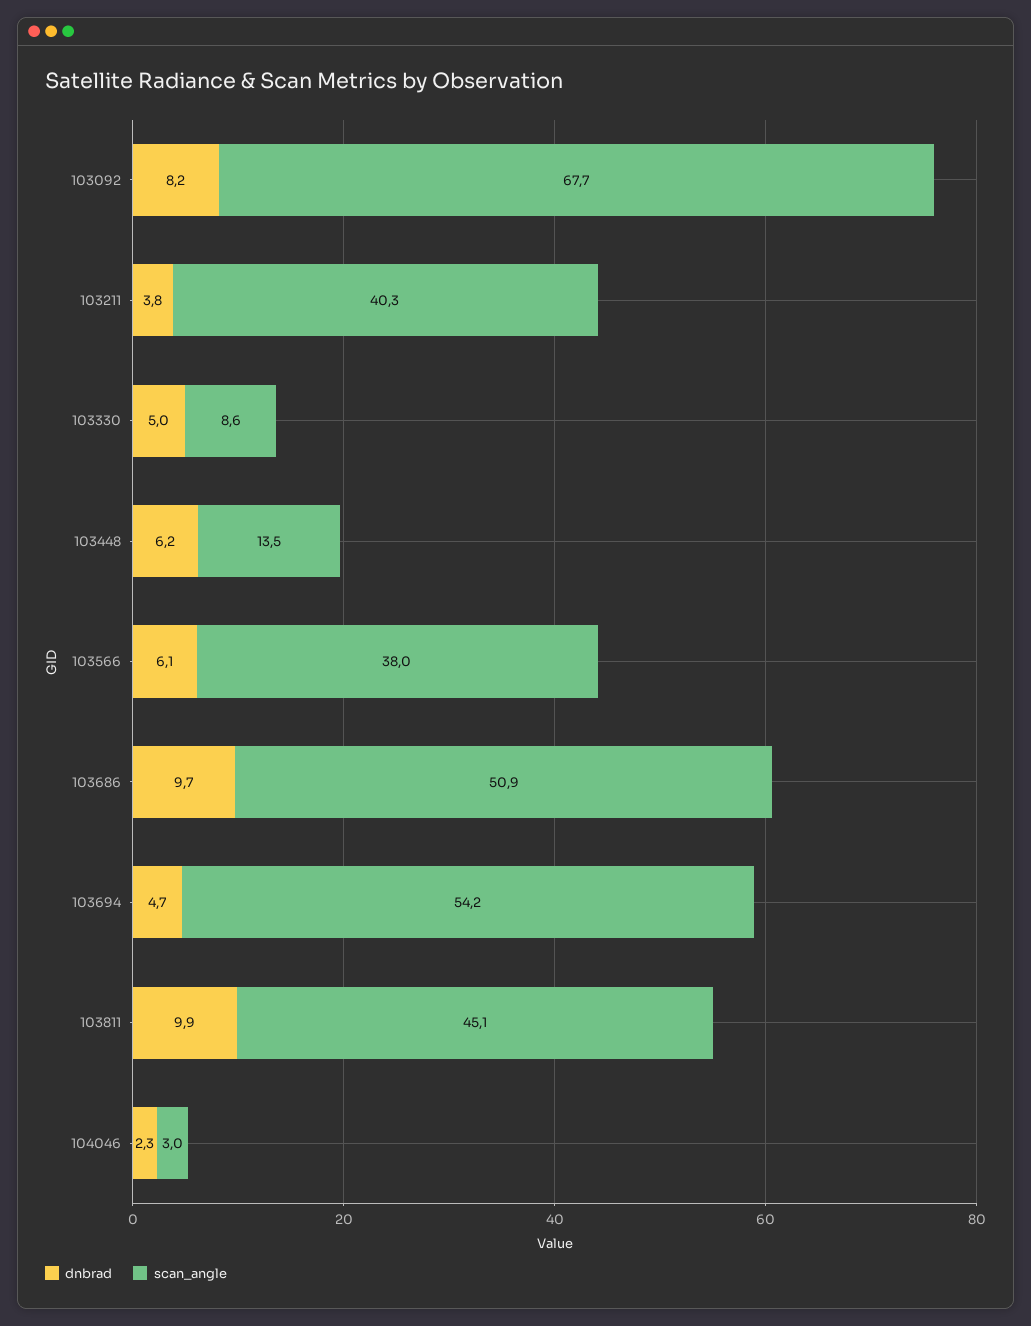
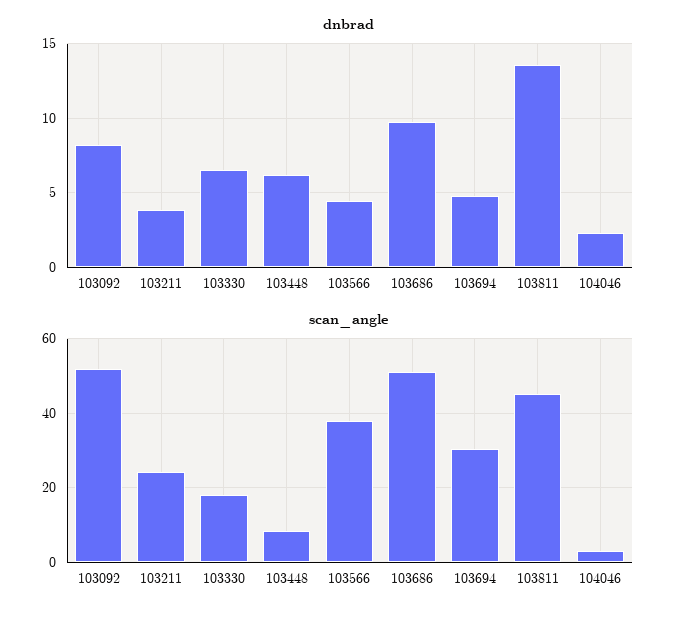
  {
    "dnbrad": {
      "103092": 8.2,
      "103211": 3.8,
-     "103330": 5,
+     "103330": 6.5,
      "103448": 6.2,
-     "103566": 6.1,
+     "103566": 4.5,
      "103686": 9.7,
      "103694": 4.7,
-     "103811": 9.9,
+     "103811": 13.5,
      "104046": 2.3
    },
    "scan_angle": {
-     "103092": 67.7,
+     "103092": 52,
-     "103211": 40.3,
+     "103211": 24,
-     "103330": 8.6,
+     "103330": 18,
-     "103448": 13.5,
+     "103448": 8,
      "103566": 38,
      "103686": 50.9,
-     "103694": 54.2,
+     "103694": 30,
      "103811": 45.1,
      "104046": 3
    }
  }

